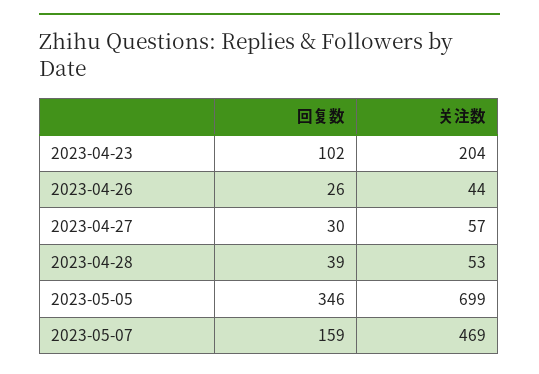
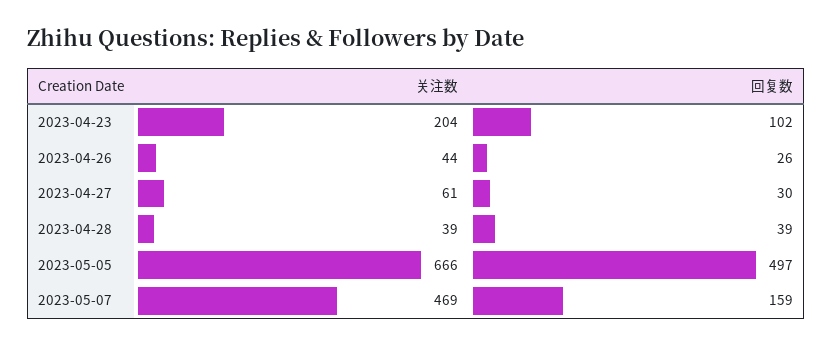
  {
    "回复数": {
      "2023-04-23": 102,
      "2023-04-26": 26,
      "2023-04-27": 30,
      "2023-04-28": 39,
-     "2023-05-05": 346,
+     "2023-05-05": 497,
      "2023-05-07": 159
    },
    "关注数": {
      "2023-04-23": 204,
      "2023-04-26": 44,
-     "2023-04-27": 57,
+     "2023-04-27": 61,
-     "2023-04-28": 53,
+     "2023-04-28": 39,
-     "2023-05-05": 699,
+     "2023-05-05": 666,
      "2023-05-07": 469
    }
  }

